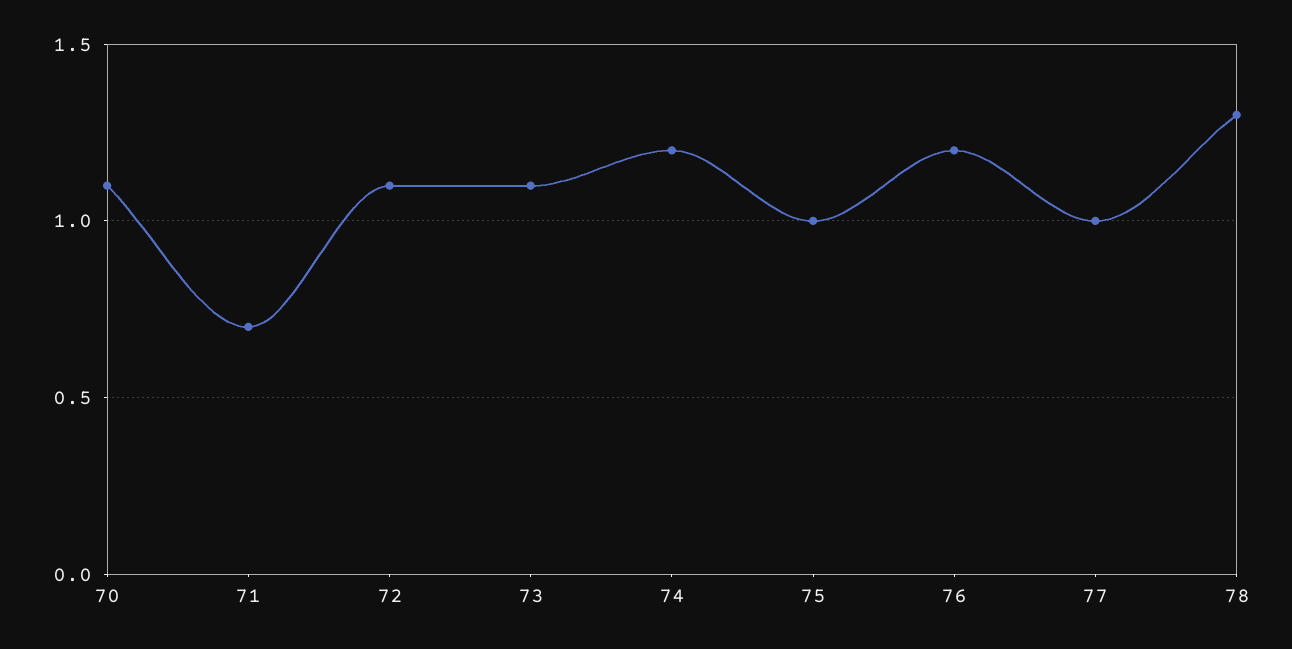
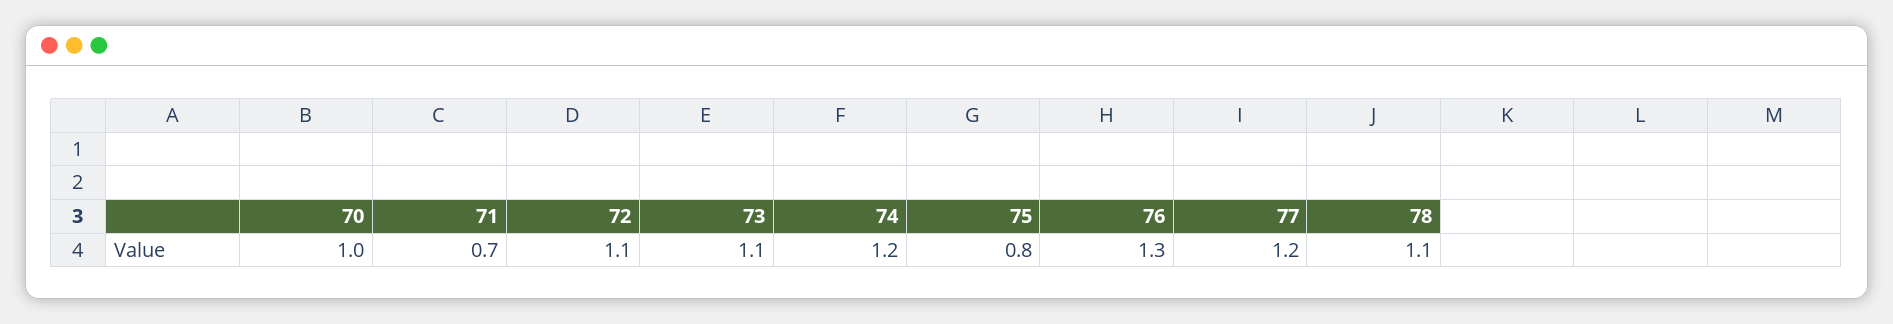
  {
-   "70": 1.1,
+   "70": 1,
    "71": 0.7,
    "72": 1.1,
    "73": 1.1,
    "74": 1.2,
-   "75": 1,
+   "75": 0.8,
-   "76": 1.2,
+   "76": 1.3,
-   "77": 1,
+   "77": 1.2,
-   "78": 1.3
+   "78": 1.1
  }

